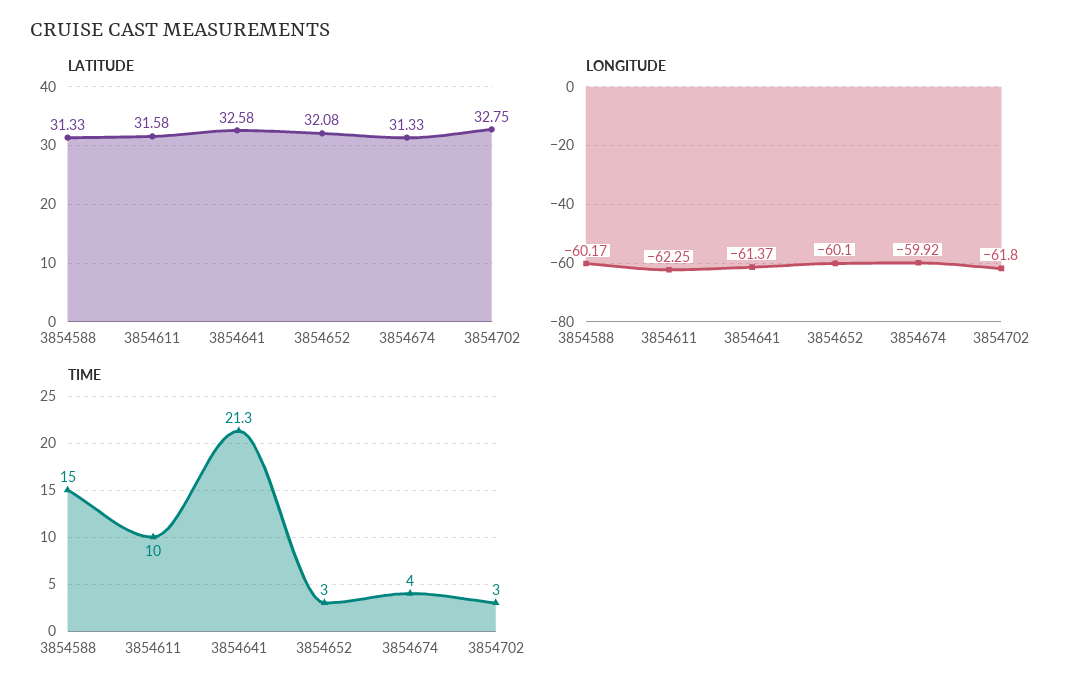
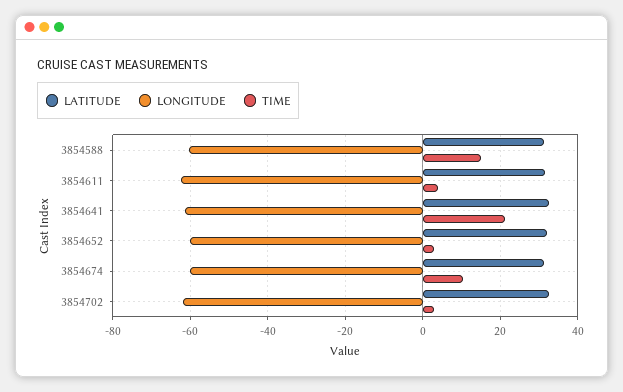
  {
    "LATITUDE": {
      "3854588": 31.33,
      "3854611": 31.58,
      "3854641": 32.58,
      "3854652": 32.08,
      "3854674": 31.33,
      "3854702": 32.75
    },
    "LONGITUDE": {
      "3854588": -60.17,
      "3854611": -62.25,
      "3854641": -61.37,
      "3854652": -60.1,
      "3854674": -59.92,
      "3854702": -61.8
    },
    "TIME": {
      "3854588": 15,
-     "3854611": 10,
+     "3854611": 4,
      "3854641": 21.3,
      "3854652": 3,
-     "3854674": 4,
+     "3854674": 10,
      "3854702": 3
    }
  }

